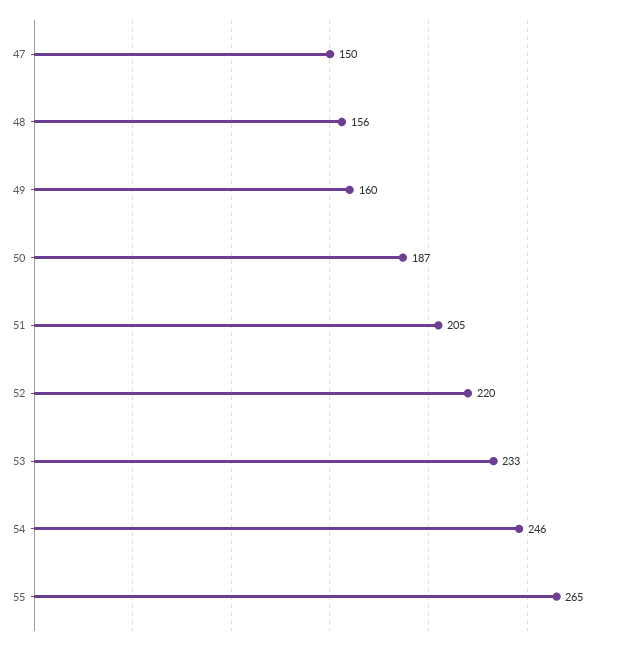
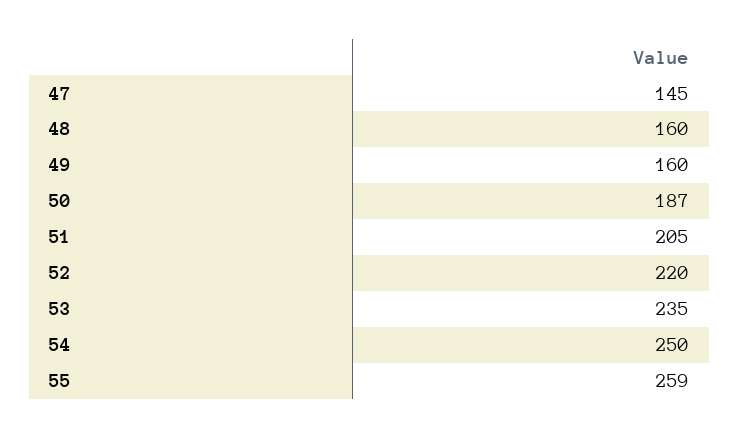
  {
-   "47": 150,
+   "47": 145,
-   "48": 156,
+   "48": 160,
    "49": 160,
    "50": 187,
    "51": 205,
    "52": 220,
-   "53": 233,
+   "53": 235,
-   "54": 246,
+   "54": 250,
-   "55": 265
+   "55": 259
  }

